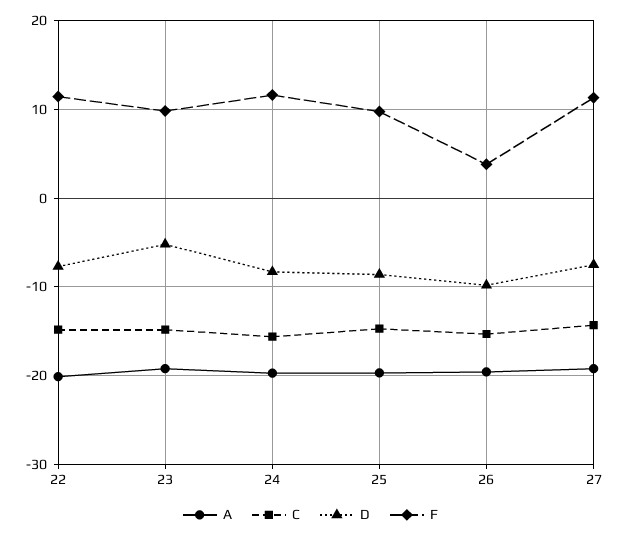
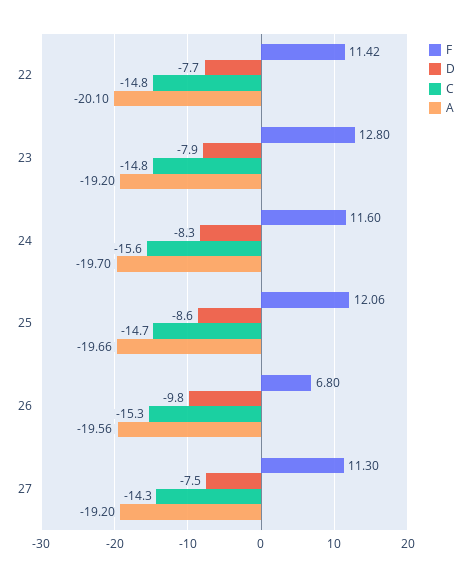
  {
    "A": {
      "22": -20.1,
      "23": -19.2,
      "24": -19.7,
      "25": -19.66,
      "26": -19.56,
      "27": -19.2
    },
    "C": {
      "22": -14.8,
      "23": -14.8,
      "24": -15.6,
      "25": -14.7,
      "26": -15.3,
      "27": -14.3
    },
    "D": {
      "22": -7.7,
-     "23": -5,
+     "23": -7.9,
      "24": -8.3,
      "25": -8.6,
      "26": -9.8,
      "27": -7.5
    },
    "F": {
      "22": 11.42,
-     "23": 10,
+     "23": 12.8,
      "24": 11.6,
-     "25": 10,
+     "25": 12.06,
-     "26": 4,
+     "26": 6.8,
      "27": 11.3
    }
  }

